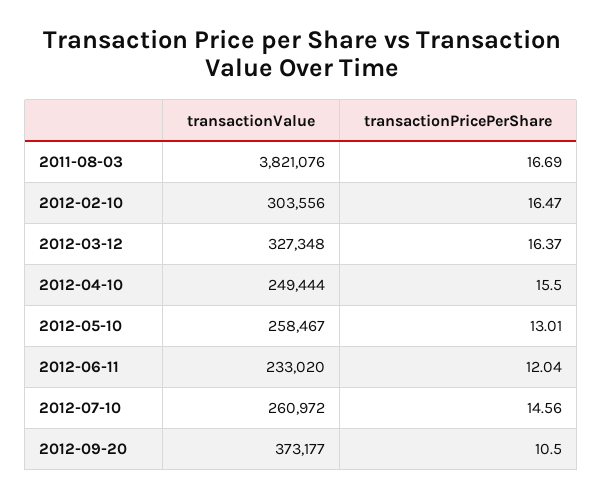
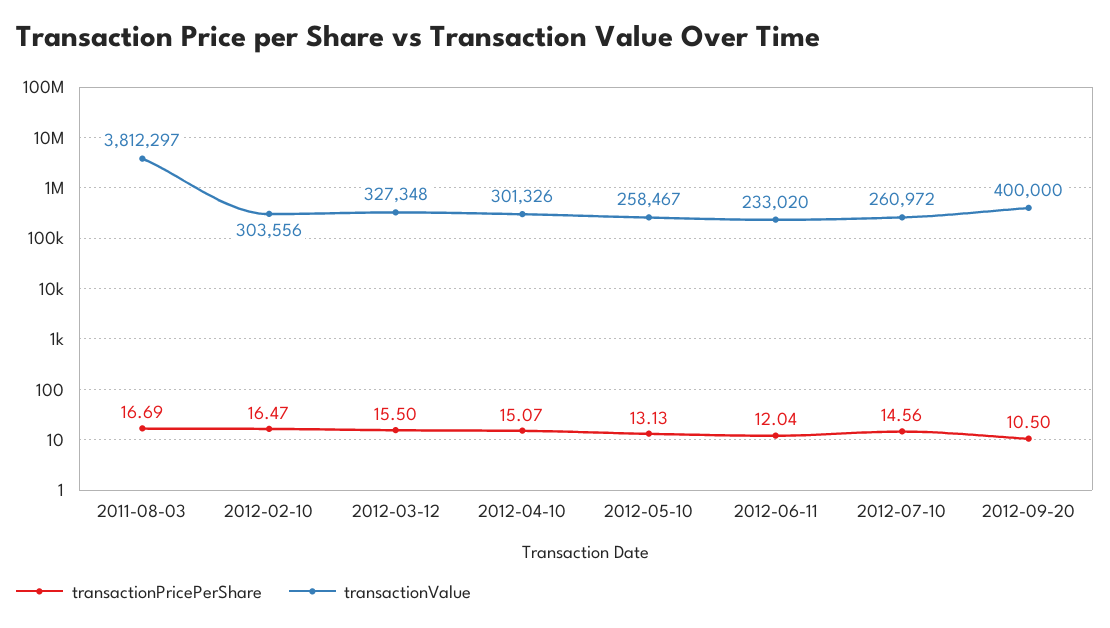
  {
    "transactionValue": {
-     "2011-08-03": 3821076,
+     "2011-08-03": 3812297,
      "2012-02-10": 303556,
      "2012-03-12": 327348,
-     "2012-04-10": 249444,
+     "2012-04-10": 301326,
      "2012-05-10": 258467,
      "2012-06-11": 233020,
      "2012-07-10": 260972,
-     "2012-09-20": 373177
+     "2012-09-20": 400000
    },
    "transactionPricePerShare": {
      "2011-08-03": 16.69,
      "2012-02-10": 16.47,
-     "2012-03-12": 16.37,
+     "2012-03-12": 15.5,
-     "2012-04-10": 15.5,
+     "2012-04-10": 15.07,
-     "2012-05-10": 13.01,
+     "2012-05-10": 13.13,
      "2012-06-11": 12.04,
      "2012-07-10": 14.56,
      "2012-09-20": 10.5
    }
  }

